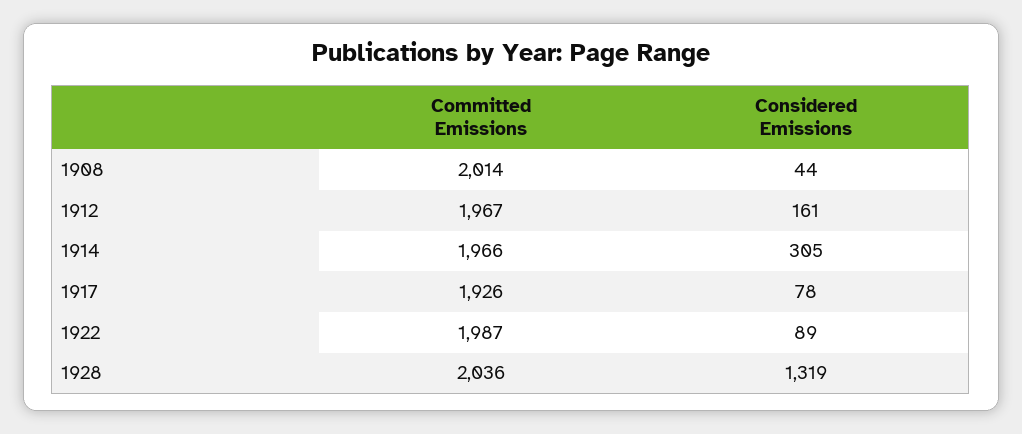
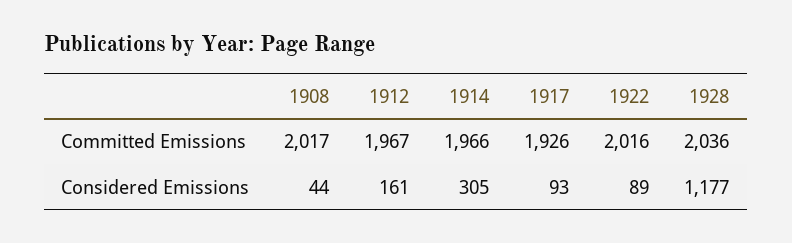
  {
    "Committed Emissions": {
-     "1908": 2014,
+     "1908": 2017,
      "1912": 1967,
      "1914": 1966,
      "1917": 1926,
-     "1922": 1987,
+     "1922": 2016,
      "1928": 2036
    },
    "Considered Emissions": {
      "1908": 44,
      "1912": 161,
      "1914": 305,
-     "1917": 78,
+     "1917": 93,
      "1922": 89,
-     "1928": 1319
+     "1928": 1177
    }
  }

